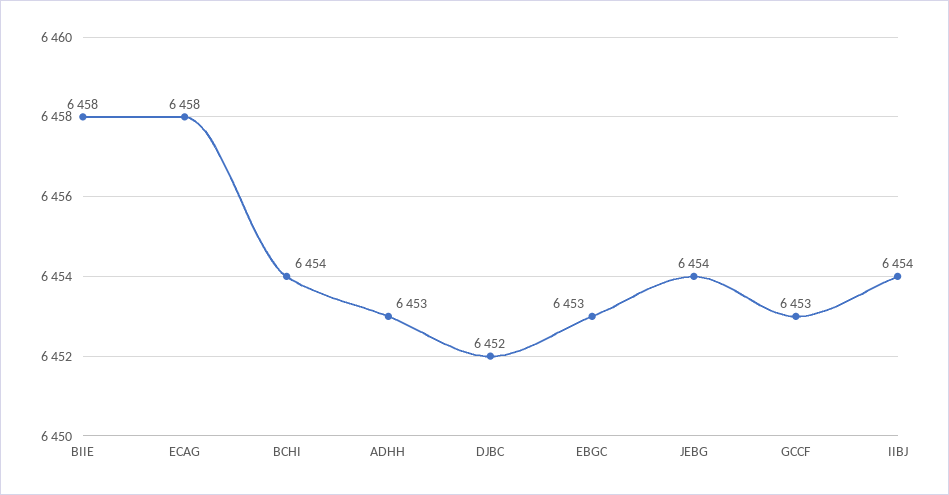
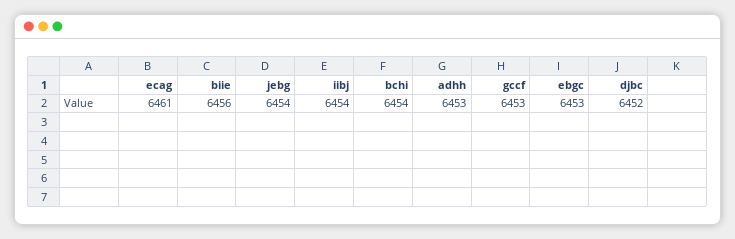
  {
-   "BIIE": 6458,
+   "BIIE": 6456,
-   "ECAG": 6458,
+   "ECAG": 6461,
    "BCHI": 6454,
    "ADHH": 6453,
    "DJBC": 6452,
    "EBGC": 6453,
    "JEBG": 6454,
    "GCCF": 6453,
    "IIBJ": 6454
  }

